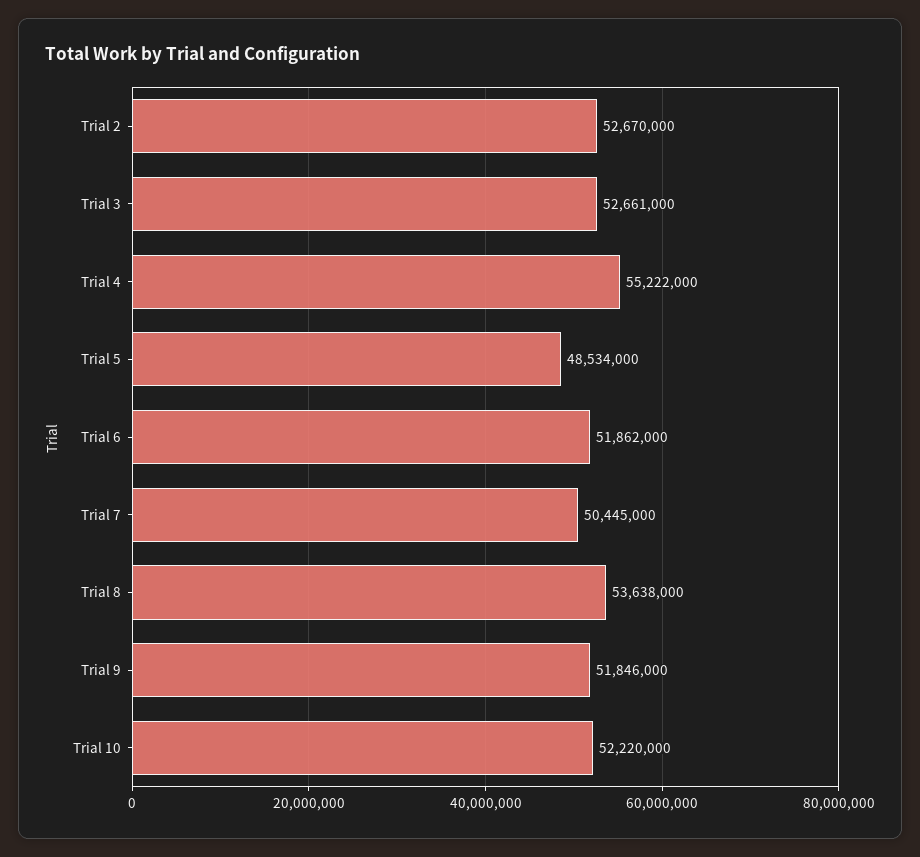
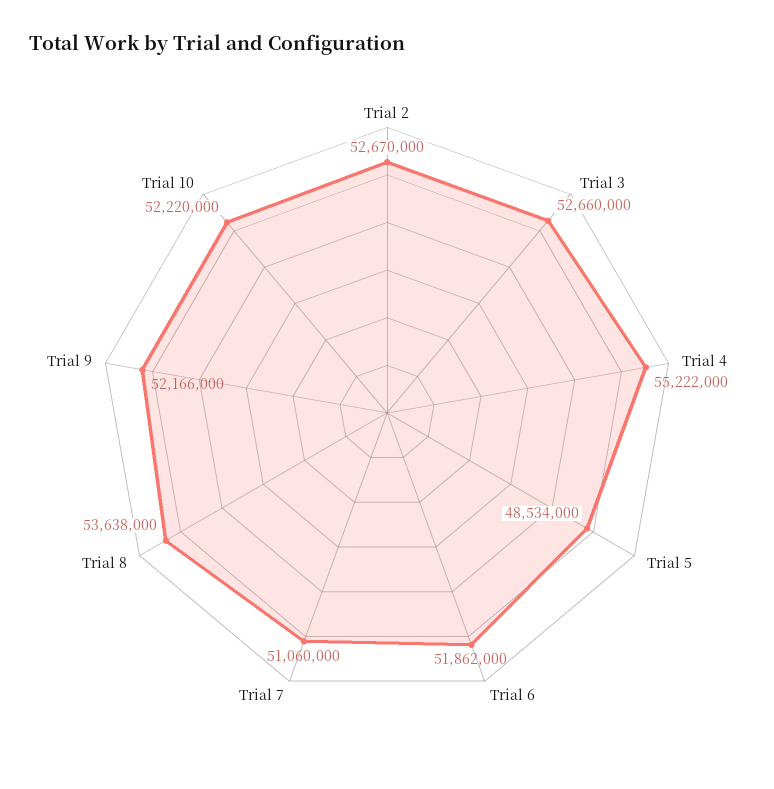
  {
    "Trial 2": 52670000,
-   "Trial 3": 52661000,
+   "Trial 3": 52660000,
    "Trial 4": 55222000,
    "Trial 5": 48534000,
    "Trial 6": 51862000,
-   "Trial 7": 50445000,
+   "Trial 7": 51060000,
    "Trial 8": 53638000,
-   "Trial 9": 51846000,
+   "Trial 9": 52166000,
    "Trial 10": 52220000
  }

